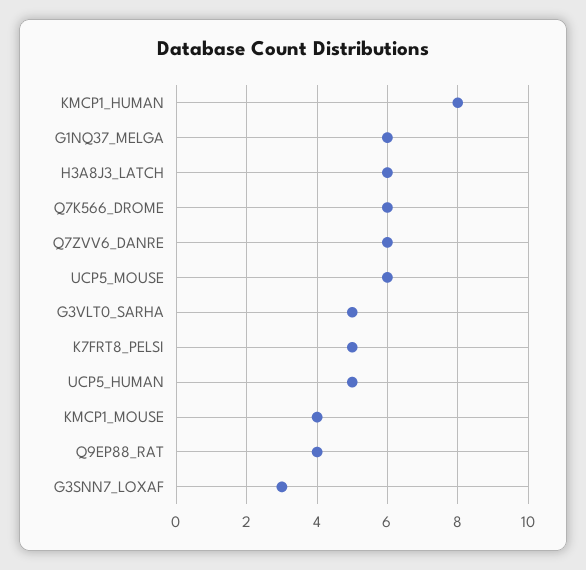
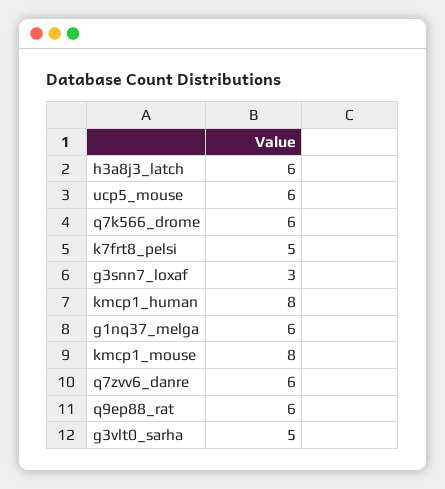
  {
    "KMCP1_HUMAN": 8,
    "G1NQ37_MELGA": 6,
    "H3A8J3_LATCH": 6,
    "Q7K566_DROME": 6,
    "Q7ZVV6_DANRE": 6,
    "UCP5_MOUSE": 6,
    "G3VLT0_SARHA": 5,
    "K7FRT8_PELSI": 5,
-   "UCP5_HUMAN": 5,
-   "KMCP1_MOUSE": 4,
+   "KMCP1_MOUSE": 8,
-   "Q9EP88_RAT": 4,
+   "Q9EP88_RAT": 6,
    "G3SNN7_LOXAF": 3
  }

